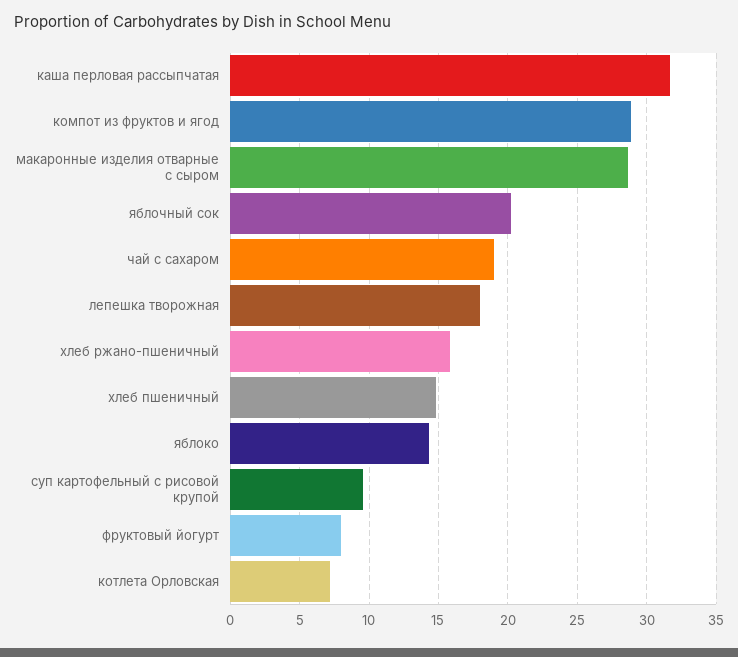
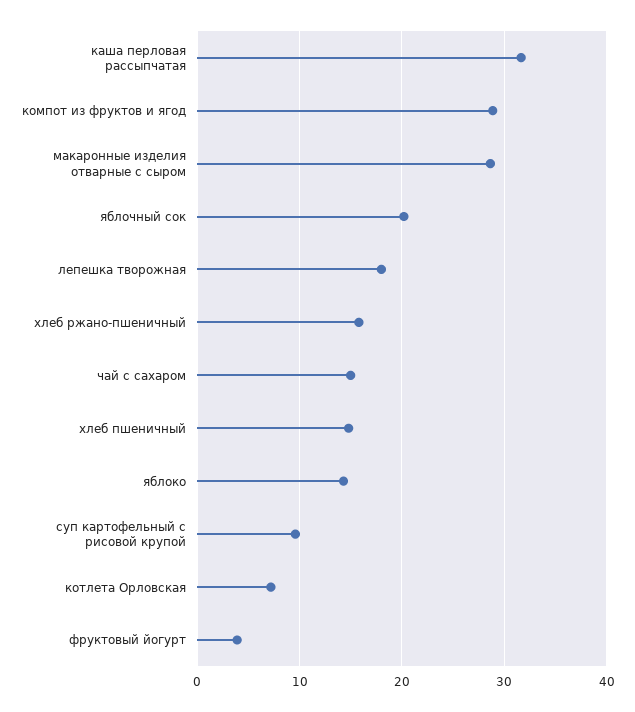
  {
    "каша перловая рассыпчатая": 31.5,
    "компот из фруктов и ягод": 29,
    "макаронные изделия отварные с сыром": 28.5,
    "яблочный сок": 20,
-   "чай с сахаром": 19,
+   "чай с сахаром": 15,
    "лепешка творожная": 18,
    "хлеб ржано-пшеничный": 16,
    "хлеб пшеничный": 15,
    "яблоко": 14.5,
    "суп картофельный с рисовой крупой": 9.5,
-   "фруктовый йогурт": 8,
+   "фруктовый йогурт": 4,
    "котлета Орловская": 7
  }

